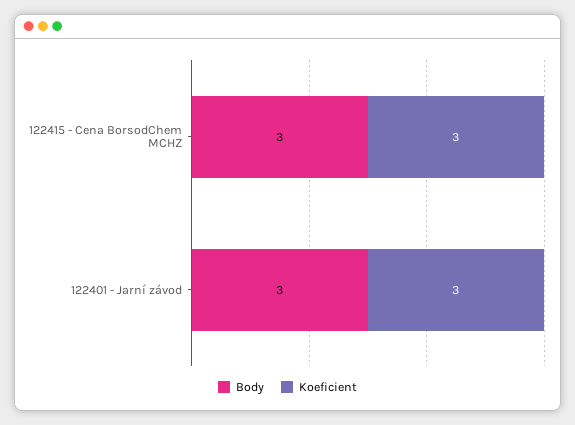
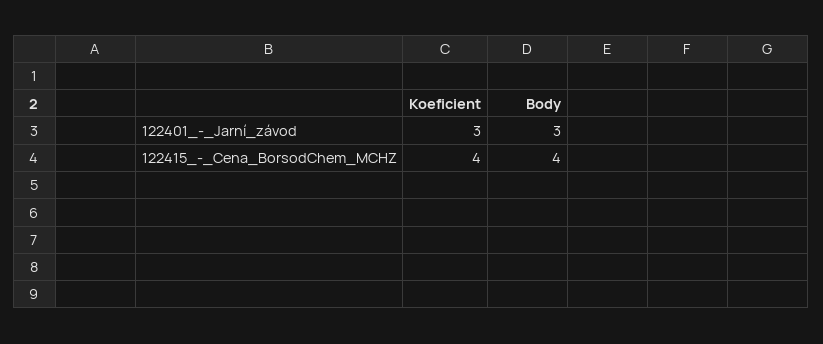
  {
    "Body": {
-     "122415 - Cena BorsodChem MCHZ": 3,
+     "122415 - Cena BorsodChem MCHZ": 4,
      "122401 - Jarní závod": 3
    },
    "Koeficient": {
-     "122415 - Cena BorsodChem MCHZ": 3,
+     "122415 - Cena BorsodChem MCHZ": 4,
      "122401 - Jarní závod": 3
    }
  }

